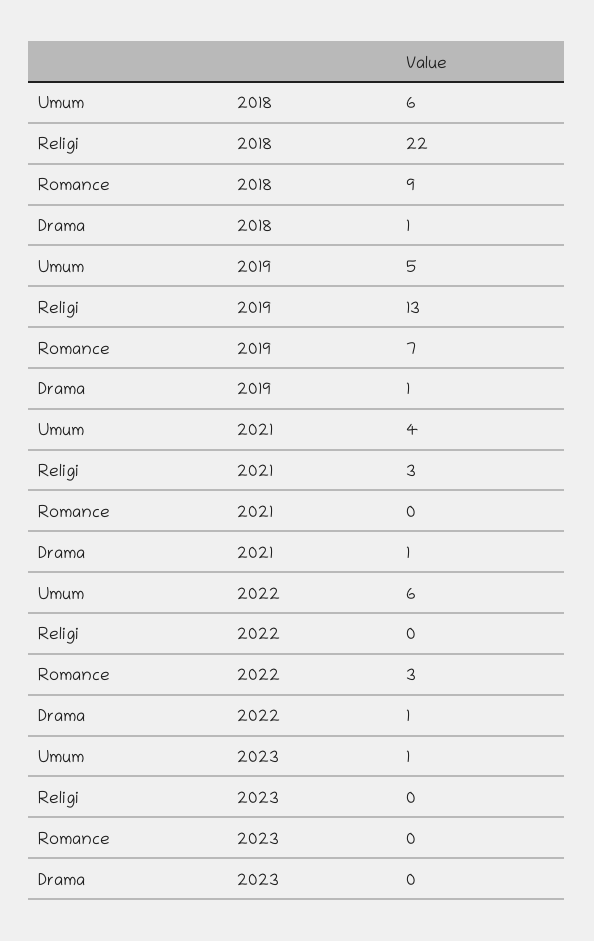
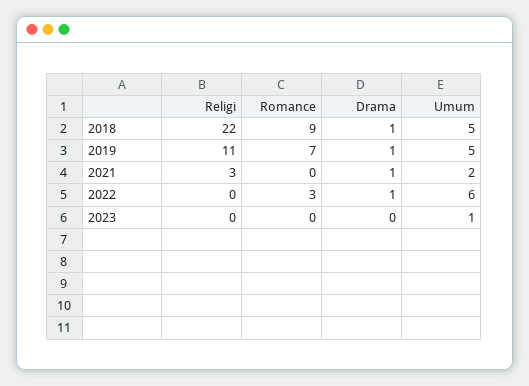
  {
    "Umum": {
-     "2018": 6,
+     "2018": 5,
      "2019": 5,
-     "2021": 4,
+     "2021": 2,
      "2022": 6,
      "2023": 1
    },
    "Religi": {
      "2018": 22,
-     "2019": 13,
+     "2019": 11,
      "2021": 3,
      "2022": 0,
      "2023": 0
    },
    "Romance": {
      "2018": 9,
      "2019": 7,
      "2021": 0,
      "2022": 3,
      "2023": 0
    },
    "Drama": {
      "2018": 1,
      "2019": 1,
      "2021": 1,
      "2022": 1,
      "2023": 0
    }
  }

